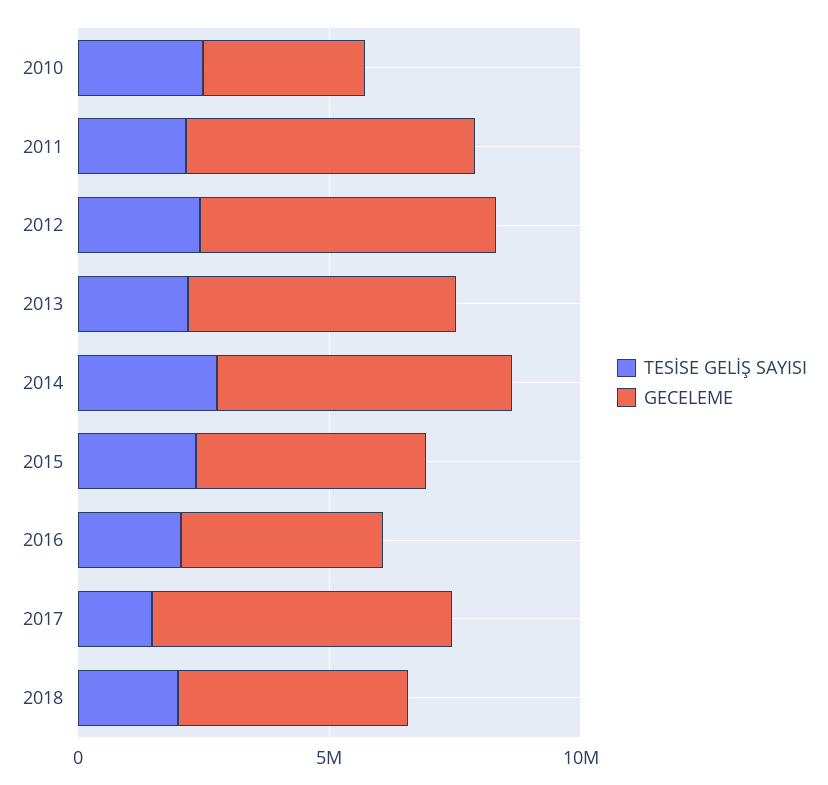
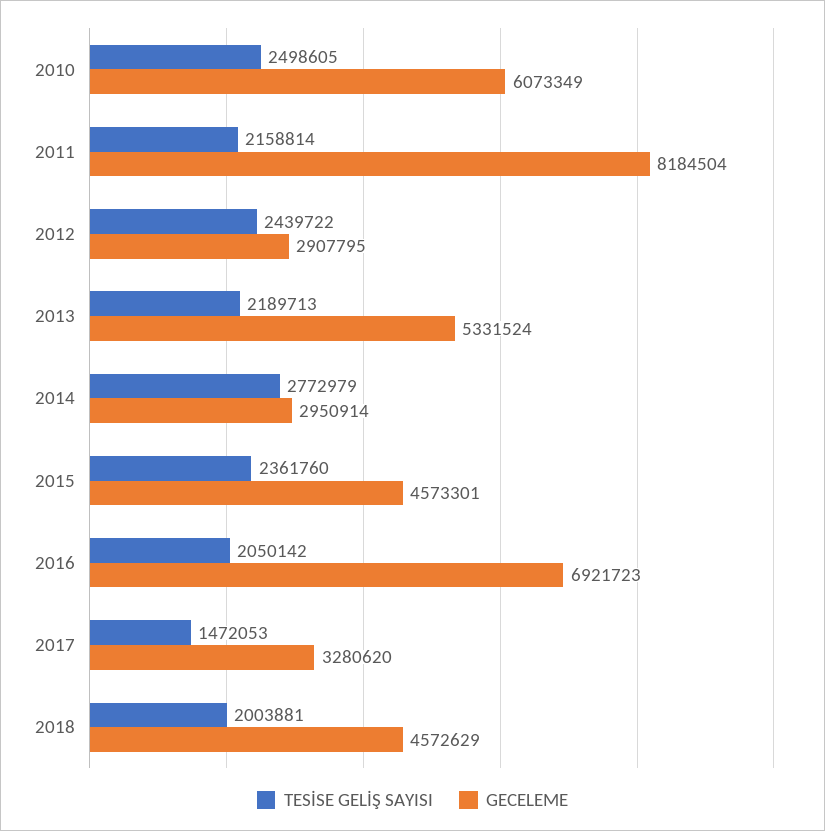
  {
    "TESİSE GELİŞ SAYISI": {
      "2010": 2498605,
      "2011": 2158814,
      "2012": 2439722,
      "2013": 2189713,
      "2014": 2772979,
      "2015": 2361760,
      "2016": 2050142,
      "2017": 1472053,
      "2018": 2003881
    },
    "GECELEME": {
-     "2010": 3000000,
+     "2010": 6073349,
-     "2011": 6000000,
+     "2011": 8184504,
-     "2012": 6000000,
+     "2012": 2907795,
      "2013": 5331524,
-     "2014": 6000000,
+     "2014": 2950914,
      "2015": 4573301,
-     "2016": 4000000,
+     "2016": 6921723,
-     "2017": 6000000,
+     "2017": 3280620,
      "2018": 4572629
    }
  }

